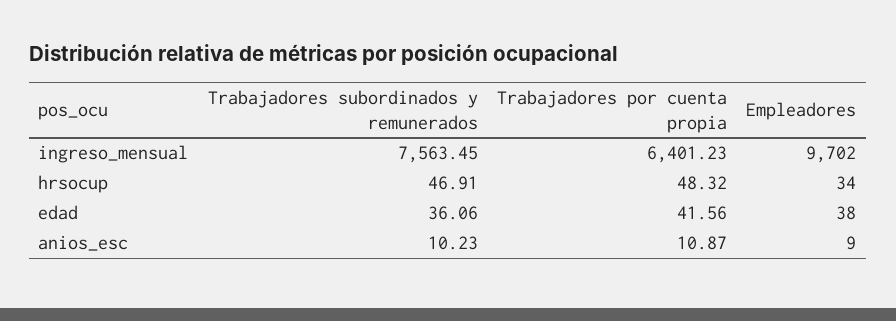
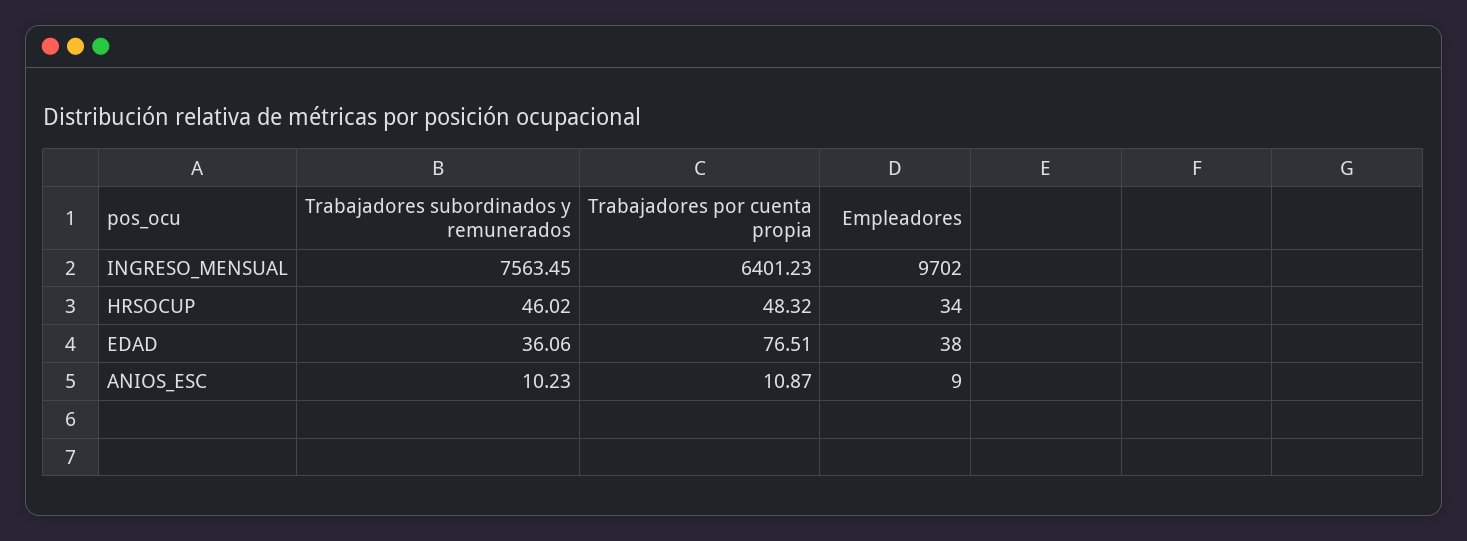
  {
    "Trabajadores subordinados y remunerados": {
      "ingreso_mensual": 7563.45,
-     "hrsocup": 46.91,
+     "hrsocup": 46.02,
      "edad": 36.06,
      "anios_esc": 10.23
    },
    "Trabajadores por cuenta propia": {
      "ingreso_mensual": 6401.23,
      "hrsocup": 48.32,
-     "edad": 41.56,
+     "edad": 76.51,
      "anios_esc": 10.87
    },
    "Empleadores": {
      "ingreso_mensual": 9702,
      "hrsocup": 34,
      "edad": 38,
      "anios_esc": 9
    }
  }

